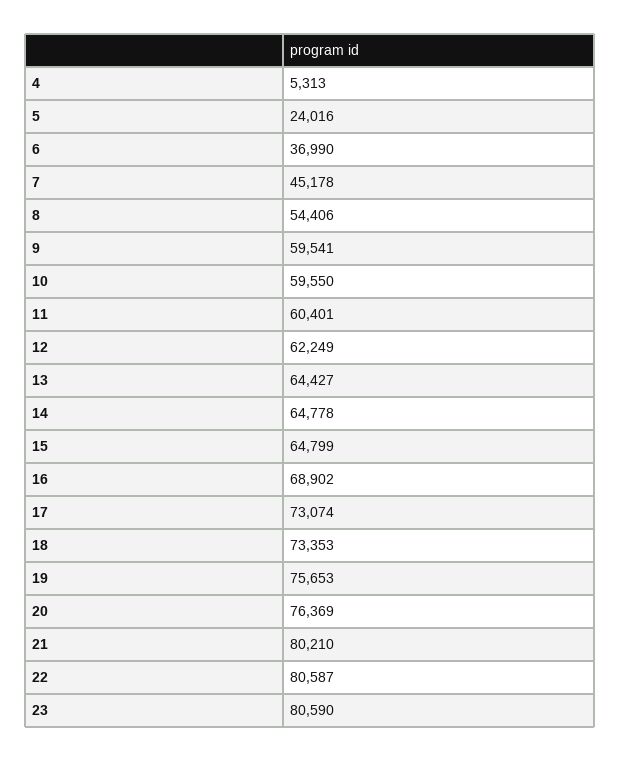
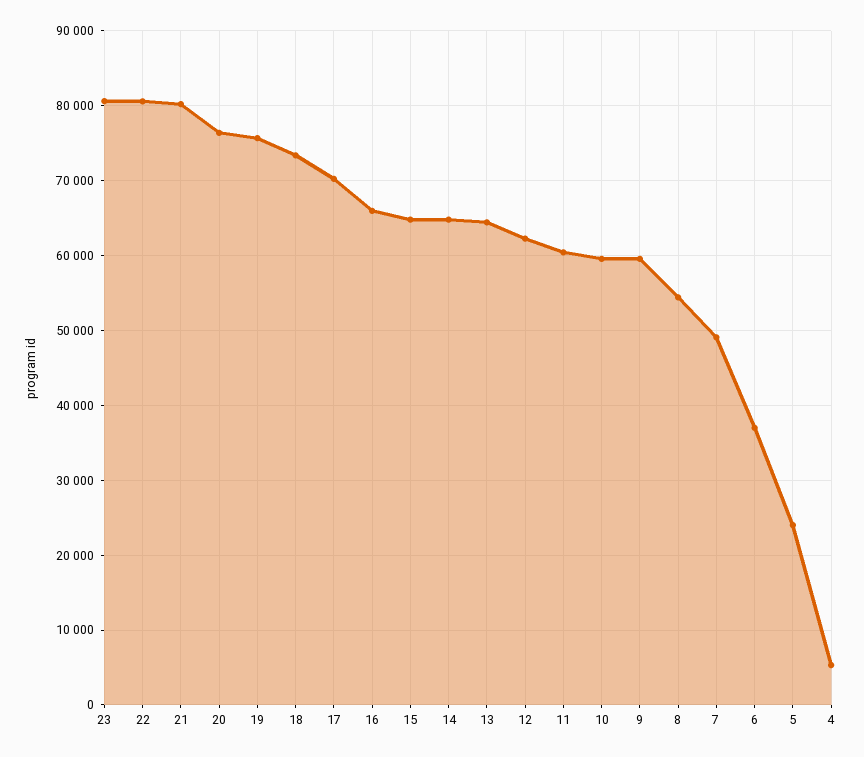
  {
    "4": 5313,
    "5": 24016,
    "6": 36990,
-   "7": 45178,
+   "7": 49000,
    "8": 54406,
    "9": 59541,
    "10": 59550,
    "11": 60401,
    "12": 62249,
    "13": 64427,
    "14": 64778,
    "15": 64799,
-   "16": 68902,
+   "16": 66000,
-   "17": 73074,
+   "17": 70000,
    "18": 73353,
    "19": 75653,
    "20": 76369,
    "21": 80210,
    "22": 80587,
    "23": 80590
  }

